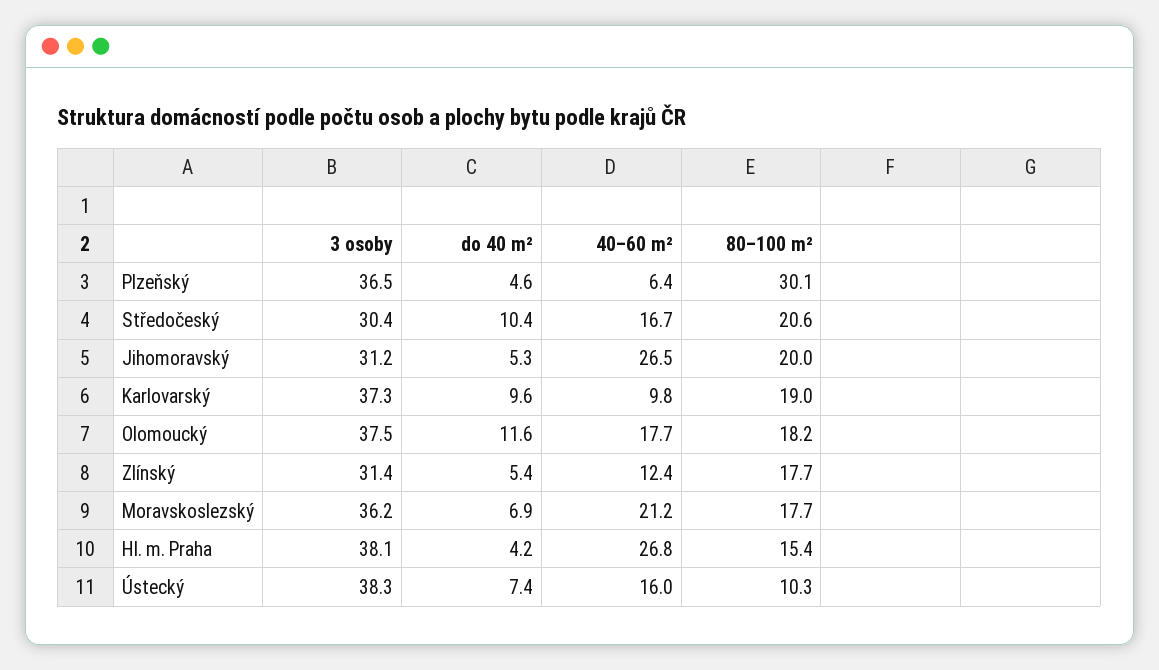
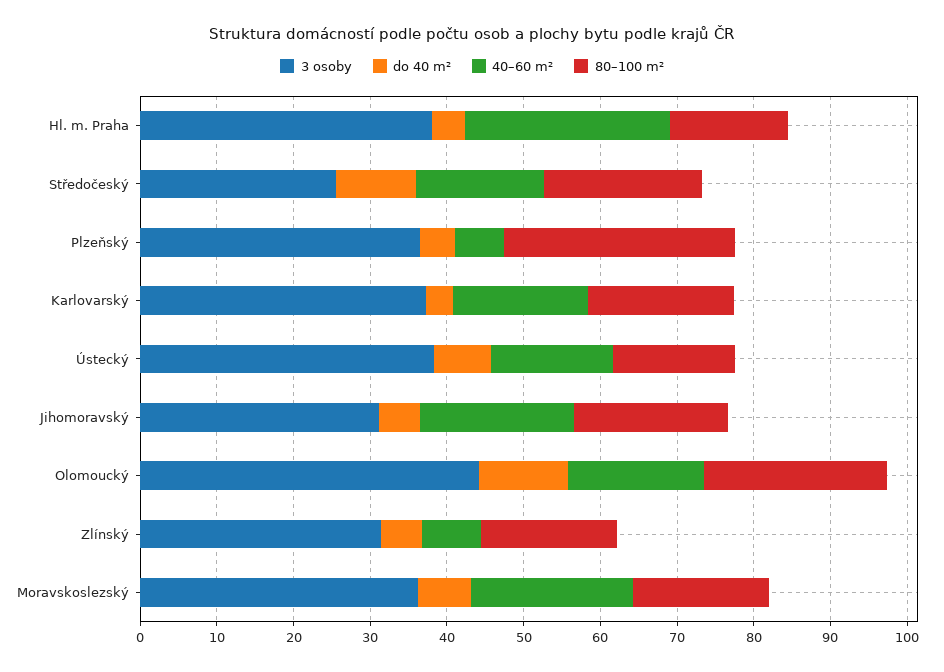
  {
    "3 osoby": {
      "Plzeňský": 36.5,
-     "Středočeský": 30.4,
+     "Středočeský": 26,
      "Jihomoravský": 31.2,
      "Karlovarský": 37.3,
-     "Olomoucký": 37.5,
+     "Olomoucký": 44,
      "Zlínský": 31.4,
      "Moravskoslezský": 36.2,
      "Hl. m. Praha": 38.1,
      "Ústecký": 38.3
    },
    "do 40 m²": {
      "Plzeňský": 4.6,
      "Středočeský": 10.4,
      "Jihomoravský": 5.3,
-     "Karlovarský": 9.6,
+     "Karlovarský": 4,
      "Olomoucký": 11.6,
      "Zlínský": 5.4,
      "Moravskoslezský": 6.9,
      "Hl. m. Praha": 4.2,
      "Ústecký": 7.4
    },
    "40–60 m²": {
      "Plzeňský": 6.4,
      "Středočeský": 16.7,
-     "Jihomoravský": 26.5,
+     "Jihomoravský": 20,
-     "Karlovarský": 9.8,
+     "Karlovarský": 18,
      "Olomoucký": 17.7,
-     "Zlínský": 12.4,
+     "Zlínský": 8,
      "Moravskoslezský": 21.2,
      "Hl. m. Praha": 26.8,
      "Ústecký": 16
    },
    "80–100 m²": {
      "Plzeňský": 30.1,
      "Středočeský": 20.6,
      "Jihomoravský": 20,
      "Karlovarský": 19,
-     "Olomoucký": 18.2,
+     "Olomoucký": 24,
      "Zlínský": 17.7,
      "Moravskoslezský": 17.7,
      "Hl. m. Praha": 15.4,
-     "Ústecký": 10.3
+     "Ústecký": 16
    }
  }

